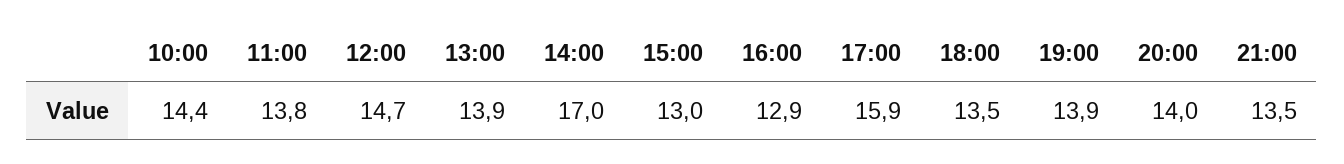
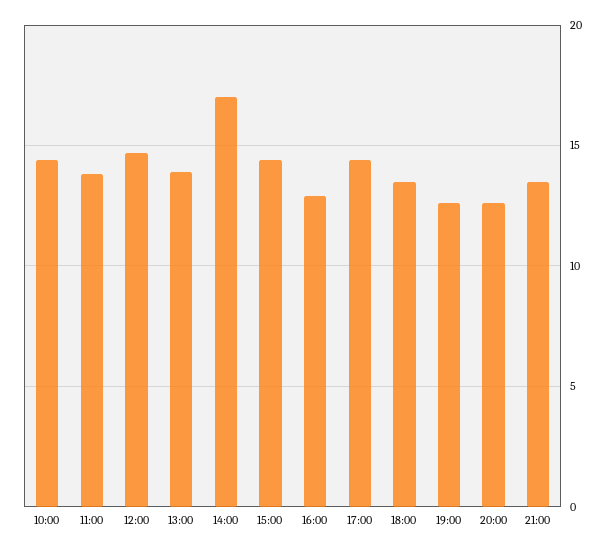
  {
    "10:00": 14.4,
    "11:00": 13.8,
    "12:00": 14.7,
    "13:00": 13.9,
    "14:00": 17,
-   "15:00": 13,
+   "15:00": 14.5,
    "16:00": 12.9,
-   "17:00": 15.9,
+   "17:00": 14.5,
    "18:00": 13.5,
-   "19:00": 13.9,
+   "19:00": 12.5,
-   "20:00": 14,
+   "20:00": 12.5,
    "21:00": 13.5
  }

